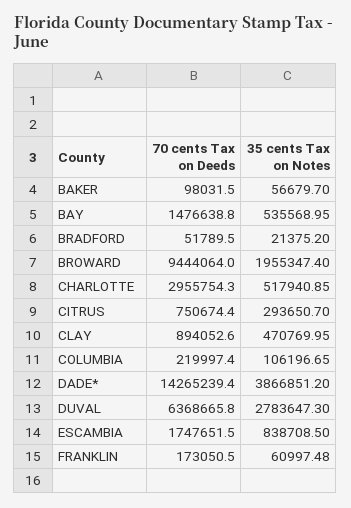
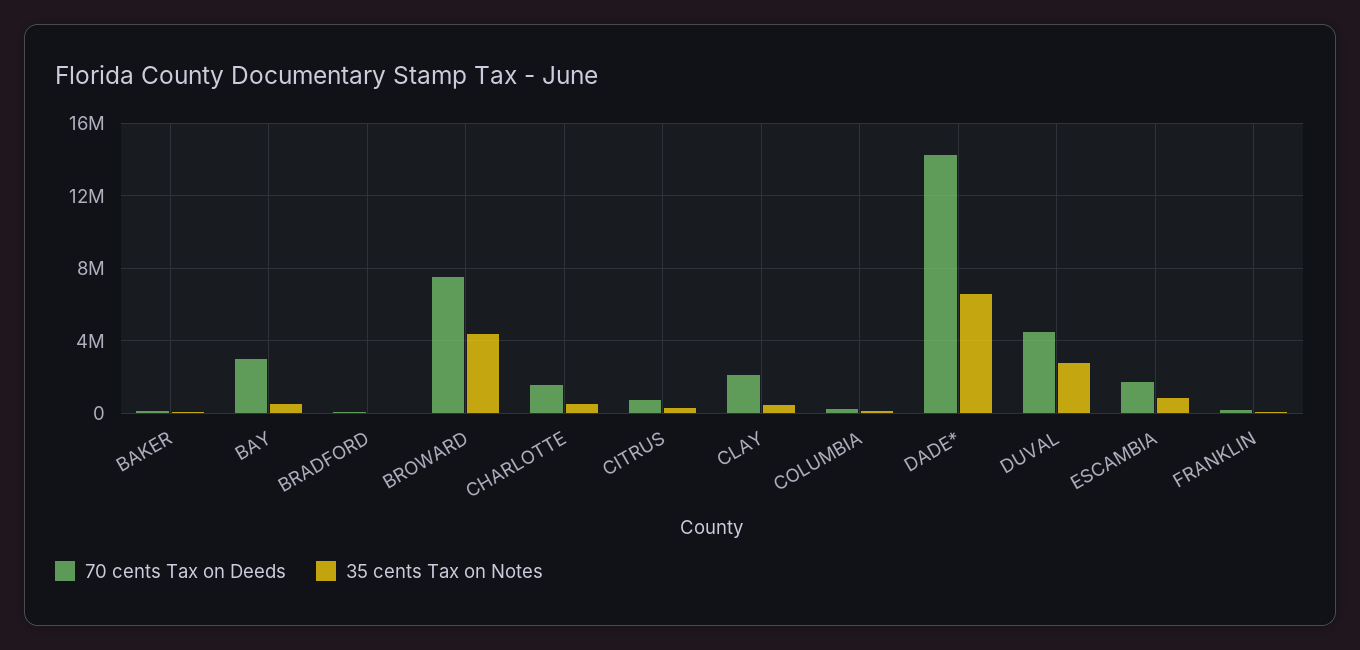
  {
    "70 cents Tax on Deeds": {
      "BAKER": 98031.5,
-     "BAY": 1476638.8,
+     "BAY": 3000000,
      "BRADFORD": 51789.5,
-     "BROWARD": 9444064,
+     "BROWARD": 7500000,
-     "CHARLOTTE": 2955754.3,
+     "CHARLOTTE": 1500000,
      "CITRUS": 750674.4,
-     "CLAY": 894052.6,
+     "CLAY": 2000000,
      "COLUMBIA": 219997.4,
      "DADE*": 14265239.4,
-     "DUVAL": 6368665.8,
+     "DUVAL": 4500000,
      "ESCAMBIA": 1747651.5,
      "FRANKLIN": 173050.5
    },
    "35 cents Tax on Notes": {
      "BAKER": 56679.7,
      "BAY": 535568.95,
      "BRADFORD": 21375.2,
-     "BROWARD": 1955347.4,
+     "BROWARD": 4500000,
      "CHARLOTTE": 517940.85,
      "CITRUS": 293650.7,
      "CLAY": 470769.95,
      "COLUMBIA": 106196.65,
-     "DADE*": 3866851.2,
+     "DADE*": 6500000,
      "DUVAL": 2783647.3,
      "ESCAMBIA": 838708.5,
      "FRANKLIN": 60997.48
    }
  }

